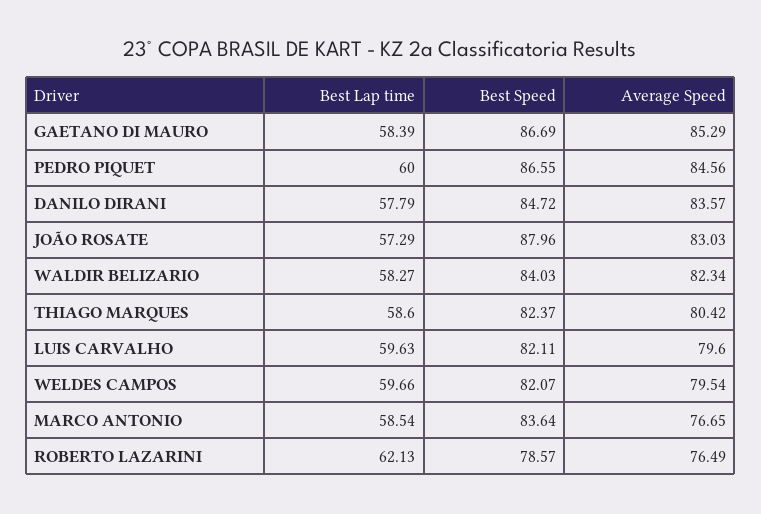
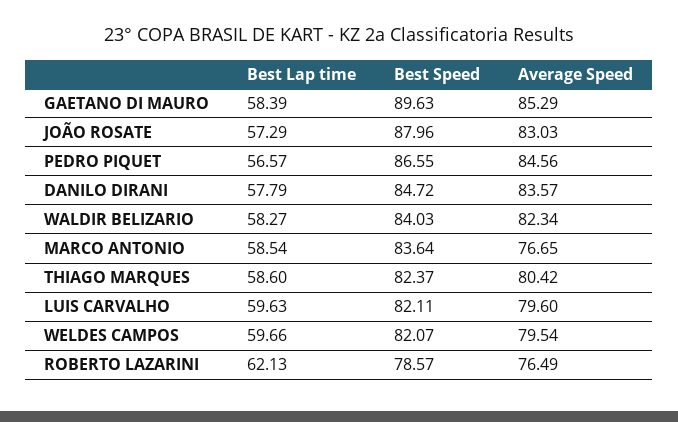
  {
    "Best Lap time": {
      "GAETANO DI MAURO": 58.39,
-     "PEDRO PIQUET": 60,
+     "PEDRO PIQUET": 56.57,
      "DANILO DIRANI": 57.79,
      "JOÃO ROSATE": 57.29,
      "WALDIR BELIZARIO": 58.27,
      "THIAGO MARQUES": 58.6,
      "LUIS CARVALHO": 59.63,
      "WELDES CAMPOS": 59.66,
      "MARCO ANTONIO": 58.54,
      "ROBERTO LAZARINI": 62.13
    },
    "Best Speed": {
-     "GAETANO DI MAURO": 86.69,
+     "GAETANO DI MAURO": 89.63,
      "PEDRO PIQUET": 86.55,
      "DANILO DIRANI": 84.72,
      "JOÃO ROSATE": 87.96,
      "WALDIR BELIZARIO": 84.03,
      "THIAGO MARQUES": 82.37,
      "LUIS CARVALHO": 82.11,
      "WELDES CAMPOS": 82.07,
      "MARCO ANTONIO": 83.64,
      "ROBERTO LAZARINI": 78.57
    },
    "Average Speed": {
      "GAETANO DI MAURO": 85.29,
      "PEDRO PIQUET": 84.56,
      "DANILO DIRANI": 83.57,
      "JOÃO ROSATE": 83.03,
      "WALDIR BELIZARIO": 82.34,
      "THIAGO MARQUES": 80.42,
      "LUIS CARVALHO": 79.6,
      "WELDES CAMPOS": 79.54,
      "MARCO ANTONIO": 76.65,
      "ROBERTO LAZARINI": 76.49
    }
  }

